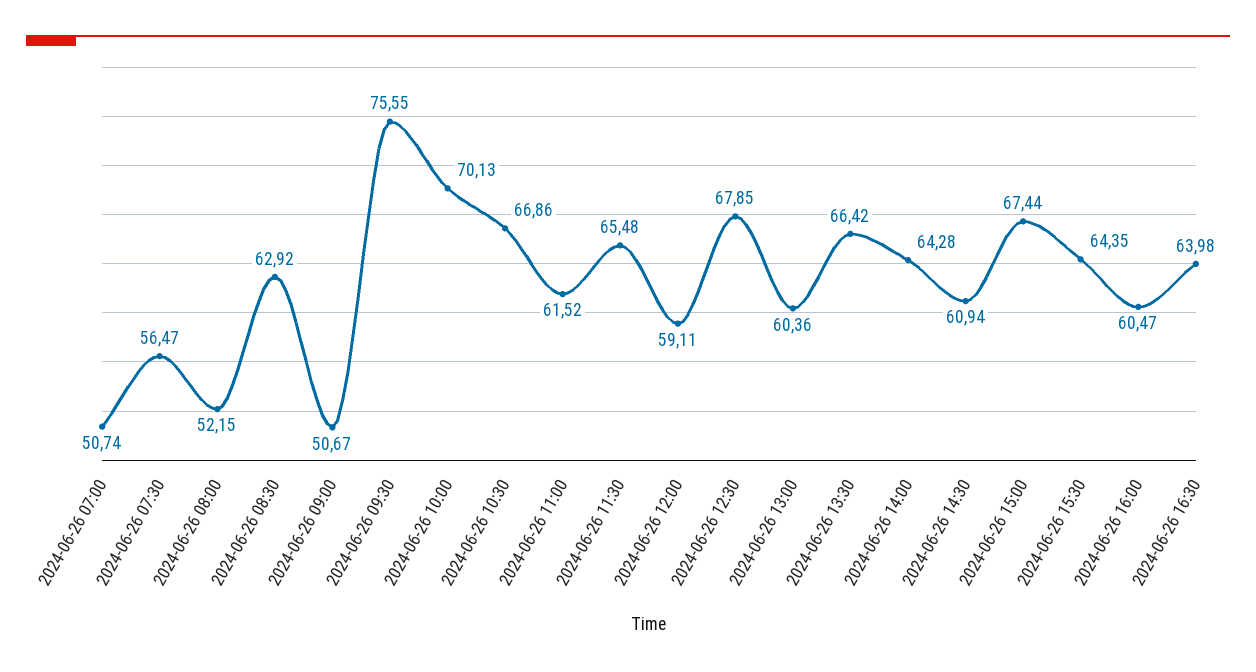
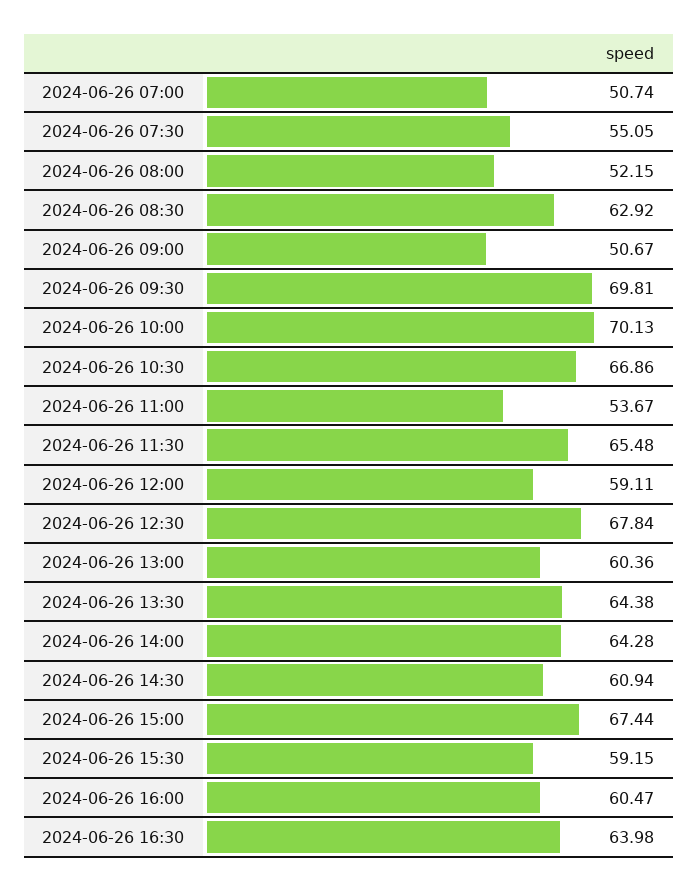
  {
    "2024-06-26 07:00": 50.74,
-   "2024-06-26 07:30": 56.47,
+   "2024-06-26 07:30": 55.05,
    "2024-06-26 08:00": 52.15,
    "2024-06-26 08:30": 62.92,
    "2024-06-26 09:00": 50.67,
-   "2024-06-26 09:30": 75.55,
+   "2024-06-26 09:30": 69.81,
    "2024-06-26 10:00": 70.13,
    "2024-06-26 10:30": 66.86,
-   "2024-06-26 11:00": 61.52,
+   "2024-06-26 11:00": 53.67,
    "2024-06-26 11:30": 65.48,
    "2024-06-26 12:00": 59.11,
-   "2024-06-26 12:30": 67.85,
+   "2024-06-26 12:30": 67.84,
    "2024-06-26 13:00": 60.36,
-   "2024-06-26 13:30": 66.42,
+   "2024-06-26 13:30": 64.38,
    "2024-06-26 14:00": 64.28,
    "2024-06-26 14:30": 60.94,
    "2024-06-26 15:00": 67.44,
-   "2024-06-26 15:30": 64.35,
+   "2024-06-26 15:30": 59.15,
    "2024-06-26 16:00": 60.47,
    "2024-06-26 16:30": 63.98
  }

